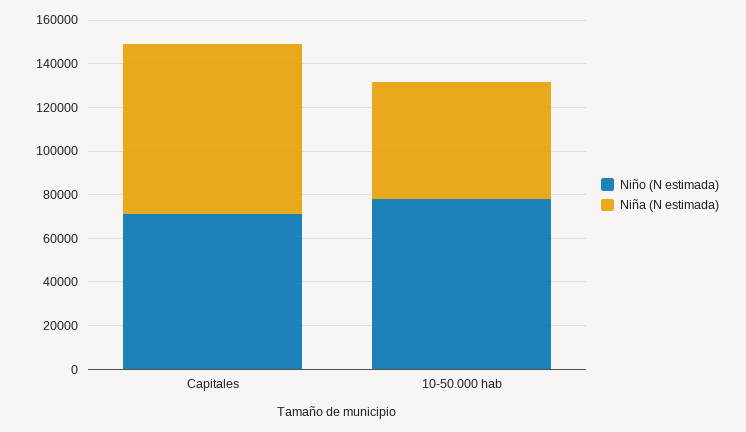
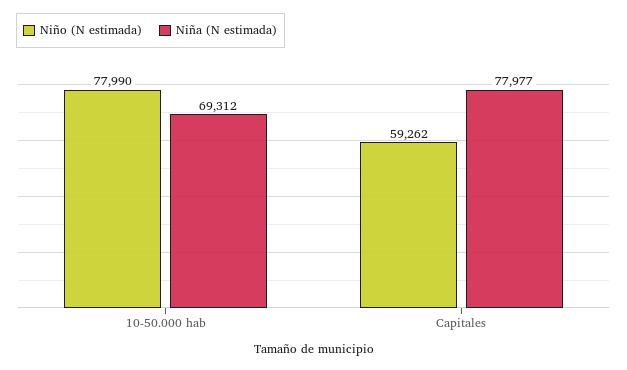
  {
    "Niño (N estimada)": {
-     "Capitales": 70000,
+     "Capitales": 59262,
      "10-50.000 hab": 77990
    },
    "Niña (N estimada)": {
      "Capitales": 77977,
-     "10-50.000 hab": 55000
+     "10-50.000 hab": 69312
    }
  }

